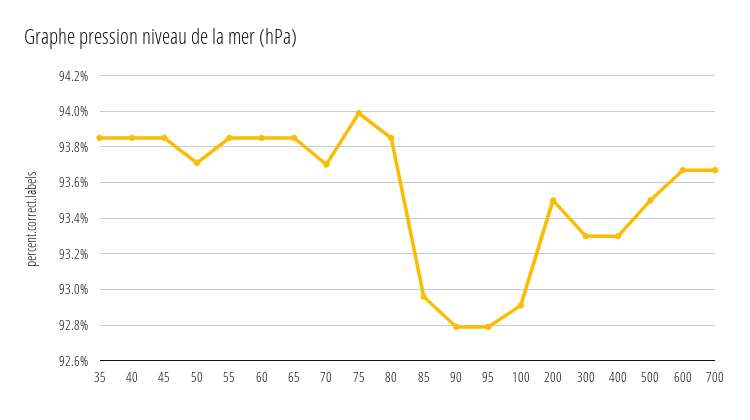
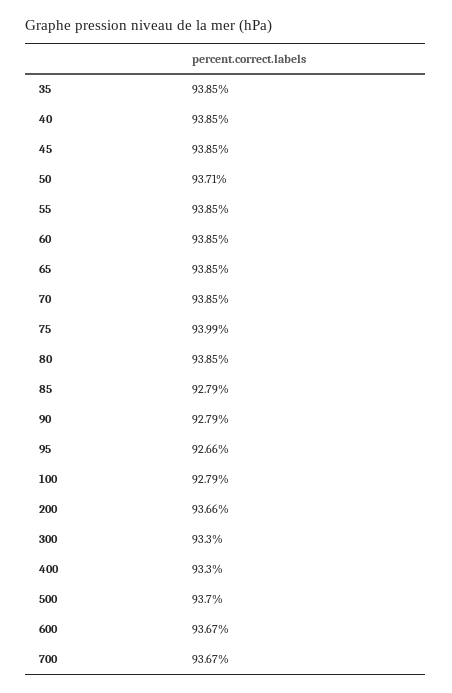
  {
    "35": 93.85,
    "40": 93.85,
    "45": 93.85,
    "50": 93.71,
    "55": 93.85,
    "60": 93.85,
    "65": 93.85,
-   "70": 93.7,
+   "70": 93.85,
    "75": 93.99,
    "80": 93.85,
-   "85": 92.95,
+   "85": 92.79,
    "90": 92.79,
-   "95": 92.8,
+   "95": 92.66,
-   "100": 92.9,
+   "100": 92.79,
-   "200": 93.5,
+   "200": 93.66,
    "300": 93.3,
    "400": 93.3,
-   "500": 93.5,
+   "500": 93.7,
    "600": 93.67,
    "700": 93.67
  }

